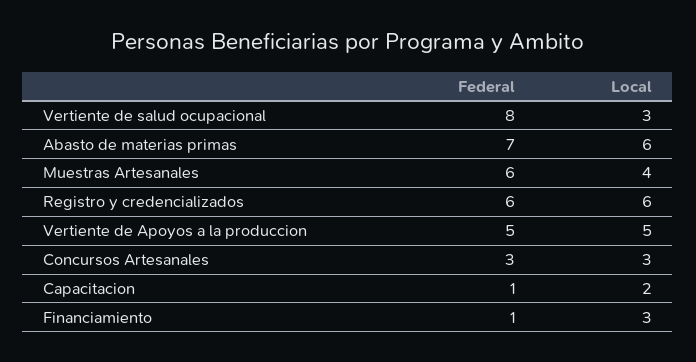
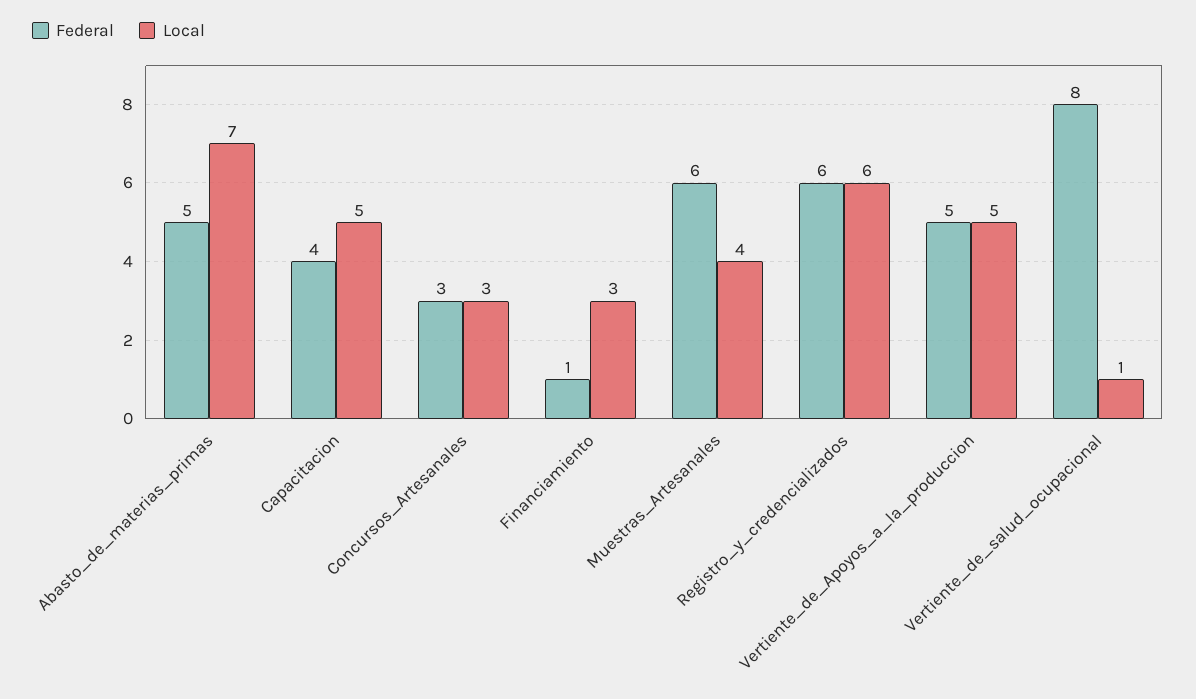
  {
    "Federal": {
      "Vertiente de salud ocupacional": 8,
-     "Abasto de materias primas": 7,
+     "Abasto de materias primas": 5,
      "Muestras Artesanales": 6,
      "Registro y credencializados": 6,
      "Vertiente de Apoyos a la produccion": 5,
      "Concursos Artesanales": 3,
-     "Capacitacion": 1,
+     "Capacitacion": 4,
      "Financiamiento": 1
    },
    "Local": {
-     "Vertiente de salud ocupacional": 3,
+     "Vertiente de salud ocupacional": 1,
-     "Abasto de materias primas": 6,
+     "Abasto de materias primas": 7,
      "Muestras Artesanales": 4,
      "Registro y credencializados": 6,
      "Vertiente de Apoyos a la produccion": 5,
      "Concursos Artesanales": 3,
-     "Capacitacion": 2,
+     "Capacitacion": 5,
      "Financiamiento": 3
    }
  }

